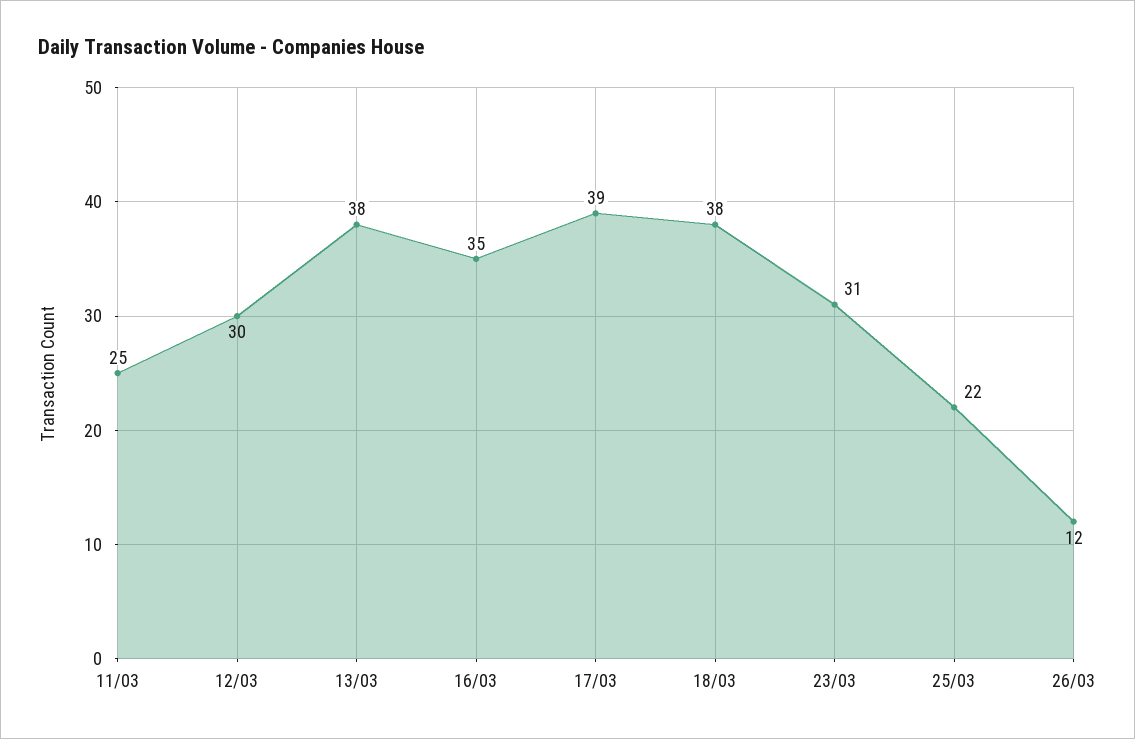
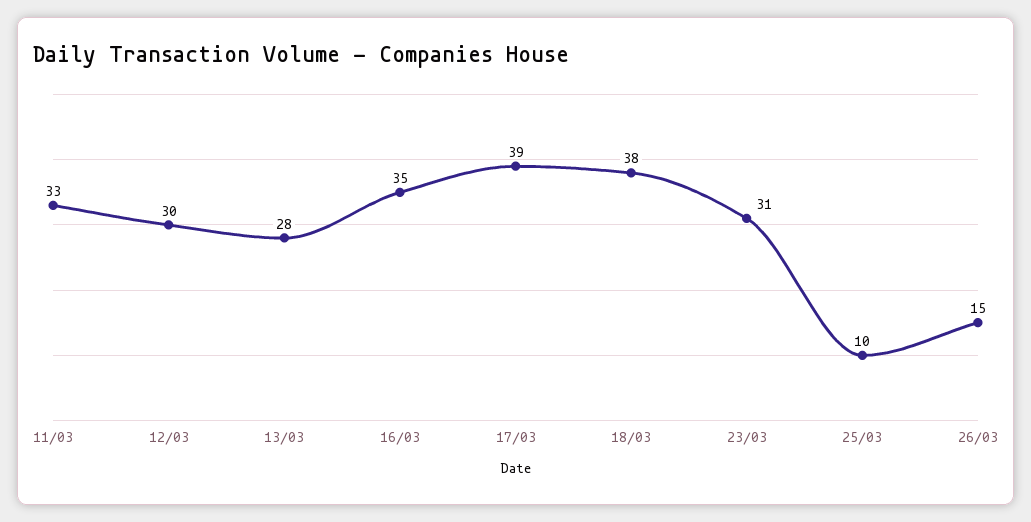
  {
-   "11/03": 25,
+   "11/03": 33,
    "12/03": 30,
-   "13/03": 38,
+   "13/03": 28,
    "16/03": 35,
    "17/03": 39,
    "18/03": 38,
    "23/03": 31,
-   "25/03": 22,
+   "25/03": 10,
-   "26/03": 12
+   "26/03": 15
  }

